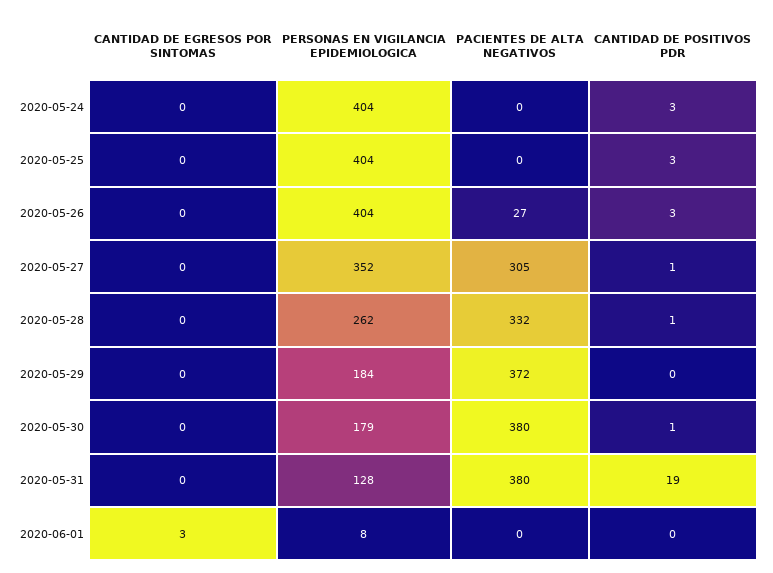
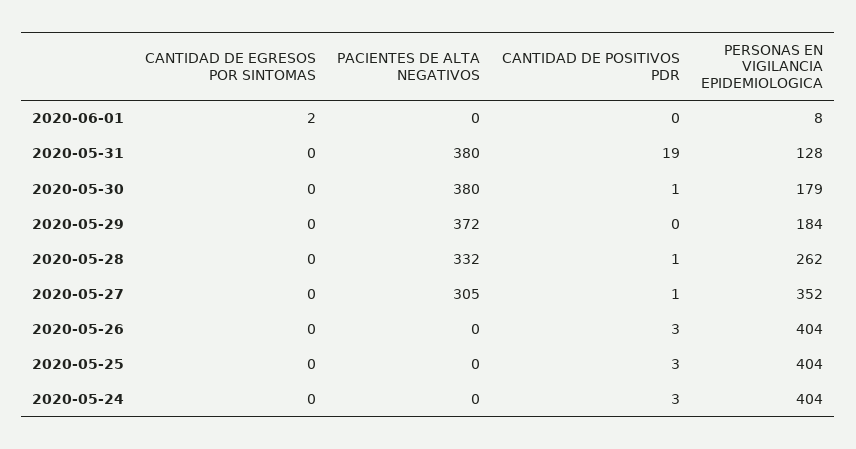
  {
    "CANTIDAD DE EGRESOS POR SINTOMAS": {
      "2020-05-24": 0,
      "2020-05-25": 0,
      "2020-05-26": 0,
      "2020-05-27": 0,
      "2020-05-28": 0,
      "2020-05-29": 0,
      "2020-05-30": 0,
      "2020-05-31": 0,
-     "2020-06-01": 3
+     "2020-06-01": 2
    },
    "PERSONAS EN VIGILANCIA EPIDEMIOLOGICA": {
      "2020-05-24": 404,
      "2020-05-25": 404,
      "2020-05-26": 404,
      "2020-05-27": 352,
      "2020-05-28": 262,
      "2020-05-29": 184,
      "2020-05-30": 179,
      "2020-05-31": 128,
      "2020-06-01": 8
    },
    "PACIENTES DE ALTA NEGATIVOS": {
      "2020-05-24": 0,
      "2020-05-25": 0,
-     "2020-05-26": 27,
+     "2020-05-26": 0,
      "2020-05-27": 305,
      "2020-05-28": 332,
      "2020-05-29": 372,
      "2020-05-30": 380,
      "2020-05-31": 380,
      "2020-06-01": 0
    },
    "CANTIDAD DE POSITIVOS PDR": {
      "2020-05-24": 3,
      "2020-05-25": 3,
      "2020-05-26": 3,
      "2020-05-27": 1,
      "2020-05-28": 1,
      "2020-05-29": 0,
      "2020-05-30": 1,
      "2020-05-31": 19,
      "2020-06-01": 0
    }
  }

